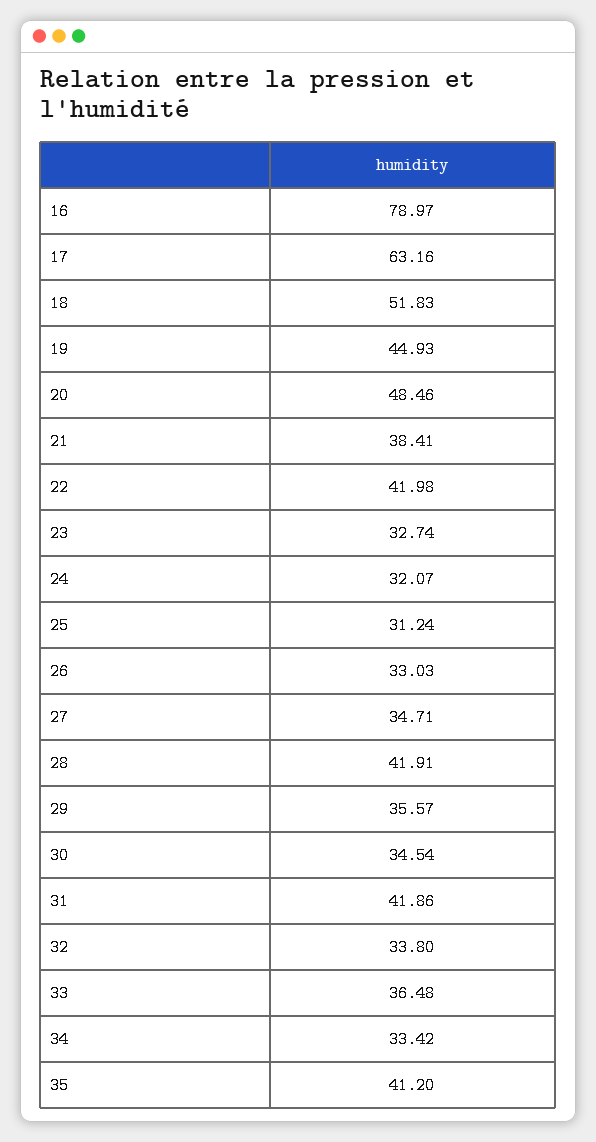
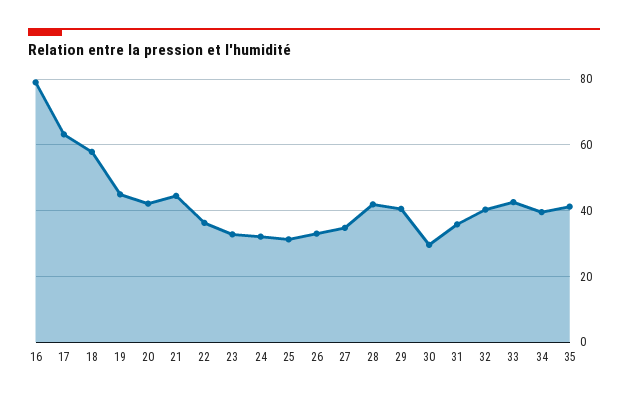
  {
    "16": 78.97,
    "17": 63.16,
-   "18": 51.83,
+   "18": 58,
    "19": 44.93,
-   "20": 48.46,
+   "20": 42,
-   "21": 38.41,
+   "21": 44,
-   "22": 41.98,
+   "22": 36,
    "23": 32.74,
    "24": 32.07,
    "25": 31.24,
    "26": 33.03,
    "27": 34.71,
    "28": 41.91,
-   "29": 35.57,
+   "29": 40,
-   "30": 34.54,
+   "30": 30,
-   "31": 41.86,
+   "31": 36,
-   "32": 33.8,
+   "32": 40,
-   "33": 36.48,
+   "33": 42,
-   "34": 33.42,
+   "34": 40,
    "35": 41.2
  }

